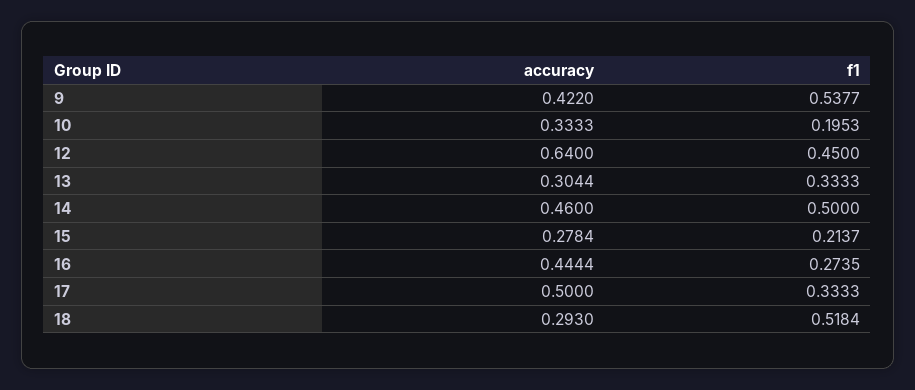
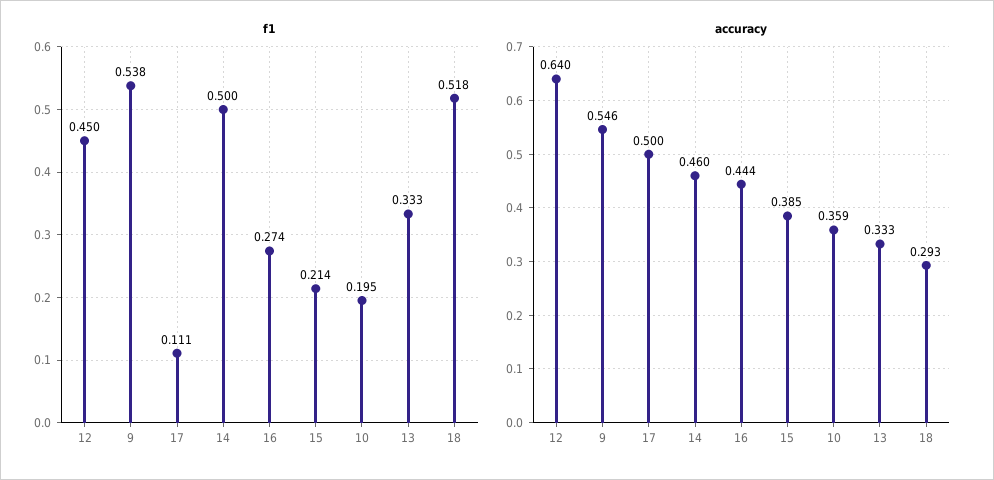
  {
    "accuracy": {
-     "9": 0.422,
+     "9": 0.546,
-     "10": 0.3333,
+     "10": 0.359,
      "12": 0.64,
-     "13": 0.3044,
+     "13": 0.333,
      "14": 0.46,
-     "15": 0.2784,
+     "15": 0.385,
      "16": 0.4444,
      "17": 0.5,
      "18": 0.293
    },
    "f1": {
      "9": 0.5377,
      "10": 0.1953,
      "12": 0.45,
      "13": 0.3333,
      "14": 0.5,
      "15": 0.2137,
      "16": 0.2735,
-     "17": 0.3333,
+     "17": 0.111,
      "18": 0.5184
    }
  }

